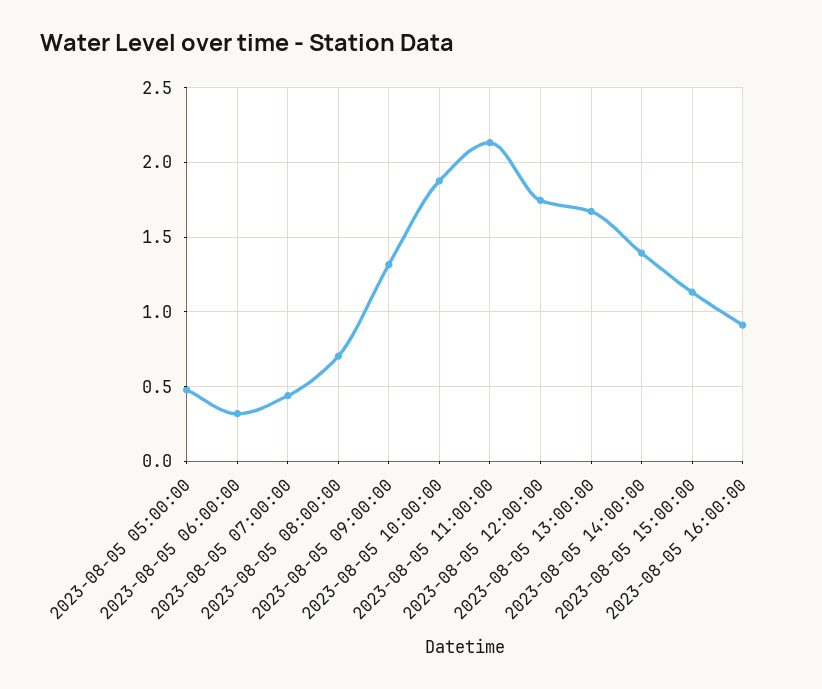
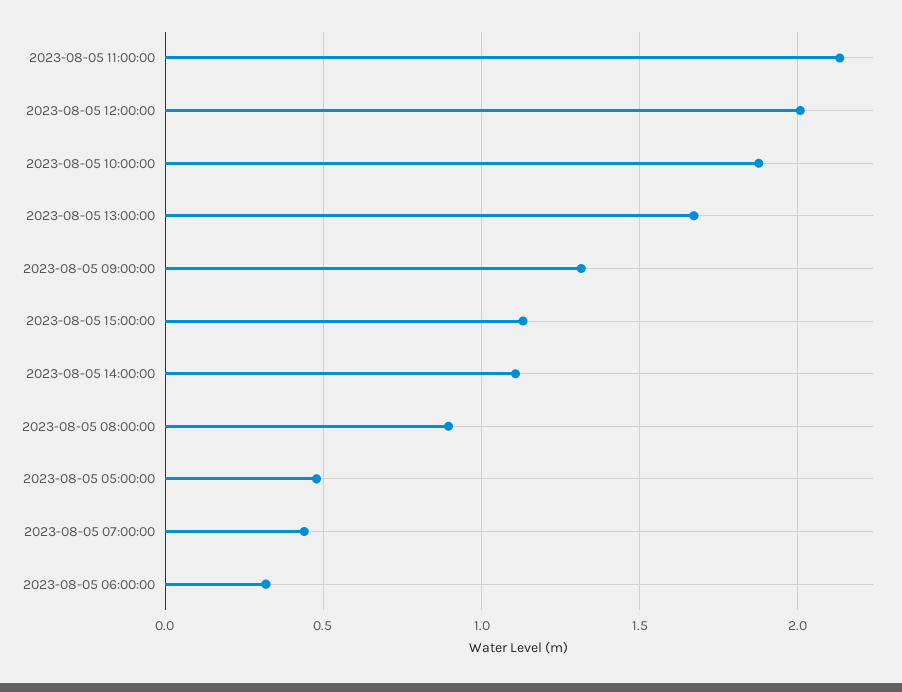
  {
    "2023-08-05 05:00:00": 0.5,
    "2023-08-05 06:00:00": 0.3,
    "2023-08-05 07:00:00": 0.45,
-   "2023-08-05 08:00:00": 0.7,
+   "2023-08-05 08:00:00": 0.9,
    "2023-08-05 09:00:00": 1.3,
    "2023-08-05 10:00:00": 1.9,
    "2023-08-05 11:00:00": 2.15,
-   "2023-08-05 12:00:00": 1.75,
+   "2023-08-05 12:00:00": 2,
    "2023-08-05 13:00:00": 1.65,
-   "2023-08-05 14:00:00": 1.4,
+   "2023-08-05 14:00:00": 1.1,
-   "2023-08-05 15:00:00": 1.15,
+   "2023-08-05 15:00:00": 1.15
-   "2023-08-05 16:00:00": 0.9
  }

